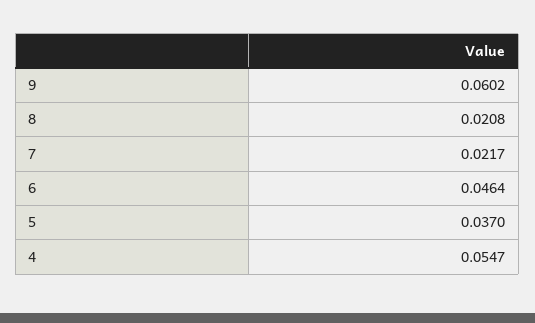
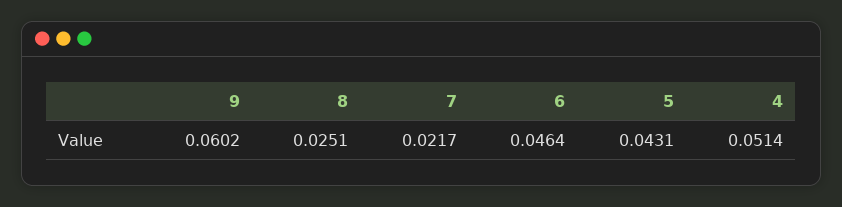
  {
    "9": 0.0602,
-   "8": 0.0208,
+   "8": 0.0251,
    "7": 0.0217,
    "6": 0.0464,
-   "5": 0.037,
+   "5": 0.0431,
-   "4": 0.0547
+   "4": 0.0514
  }

